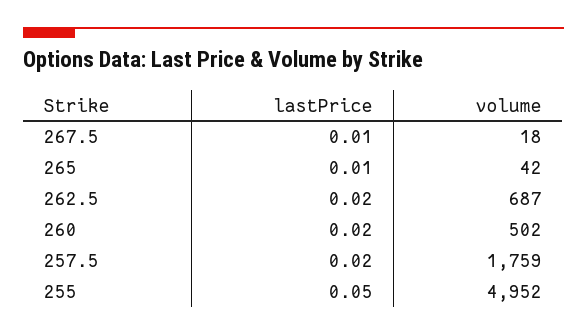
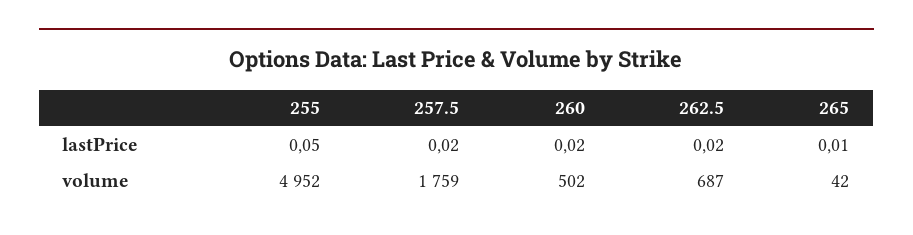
  {
    "lastPrice": {
-     "267.5": 0.01,
      "265": 0.01,
      "262.5": 0.02,
      "260": 0.02,
      "257.5": 0.02,
      "255": 0.05
    },
    "volume": {
-     "267.5": 18,
      "265": 42,
      "262.5": 687,
      "260": 502,
      "257.5": 1759,
      "255": 4952
    }
  }

